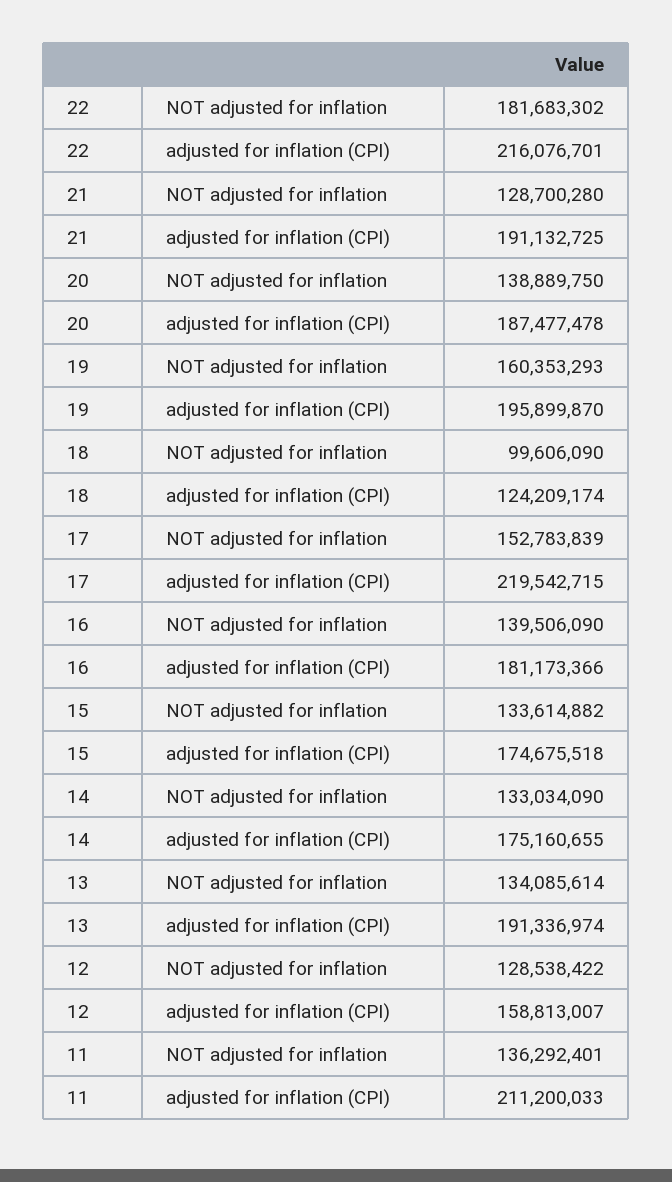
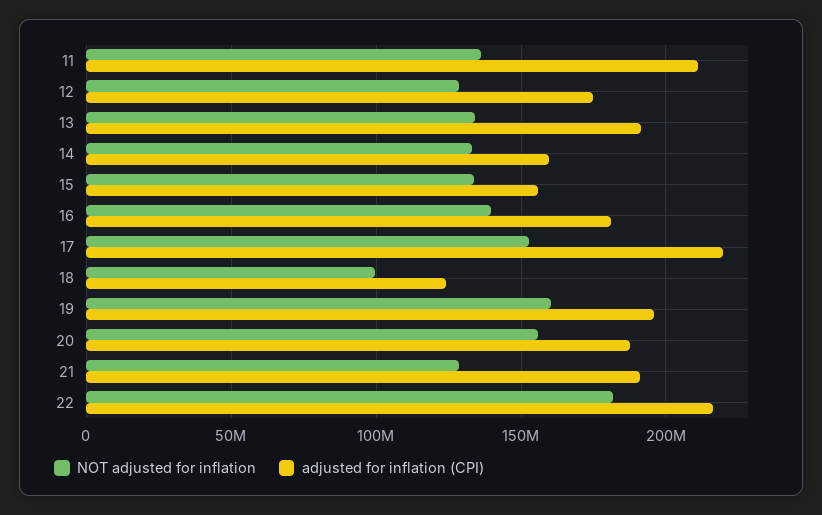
  {
    "NOT adjusted for inflation": {
      "22": 181683302,
      "21": 128700280,
-     "20": 138889750,
+     "20": 155000000,
      "19": 160353293,
      "18": 99606090,
      "17": 152783839,
      "16": 139506090,
      "15": 133614882,
      "14": 133034090,
      "13": 134085614,
      "12": 128538422,
      "11": 136292401
    },
    "adjusted for inflation (CPI)": {
      "22": 216076701,
      "21": 191132725,
      "20": 187477478,
      "19": 195899870,
      "18": 124209174,
      "17": 219542715,
      "16": 181173366,
-     "15": 174675518,
+     "15": 155000000,
-     "14": 175160655,
+     "14": 160000000,
      "13": 191336974,
-     "12": 158813007,
+     "12": 175000000,
      "11": 211200033
    }
  }

